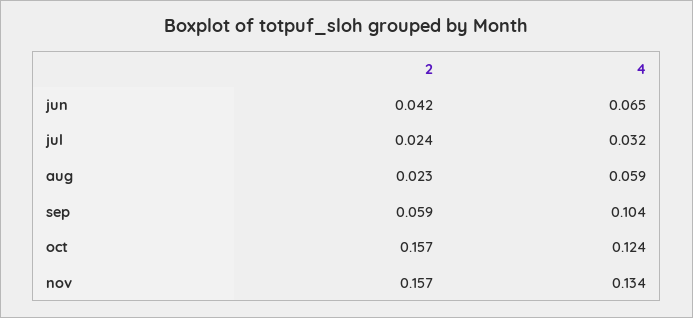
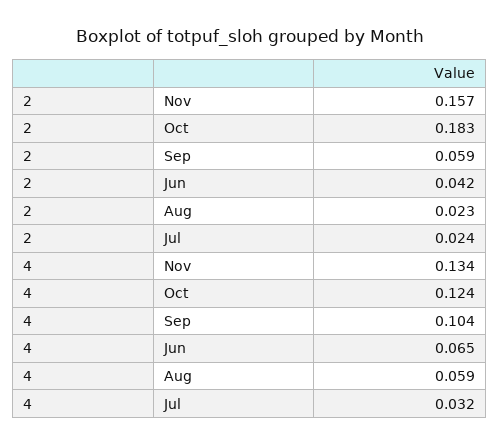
  {
    "2": {
      "jun": 0.042,
      "jul": 0.024,
      "aug": 0.023,
      "sep": 0.059,
-     "oct": 0.157,
+     "oct": 0.183,
      "nov": 0.157
    },
    "4": {
      "jun": 0.065,
      "jul": 0.032,
      "aug": 0.059,
      "sep": 0.104,
      "oct": 0.124,
      "nov": 0.134
    }
  }

